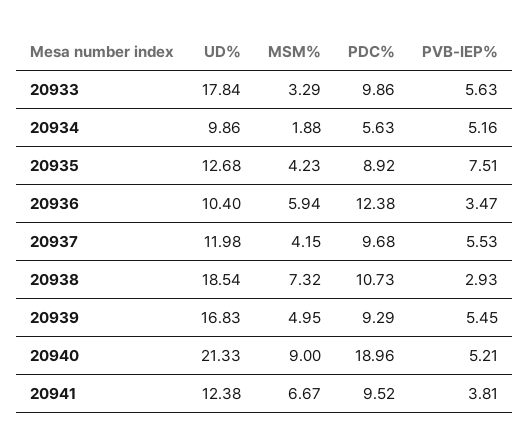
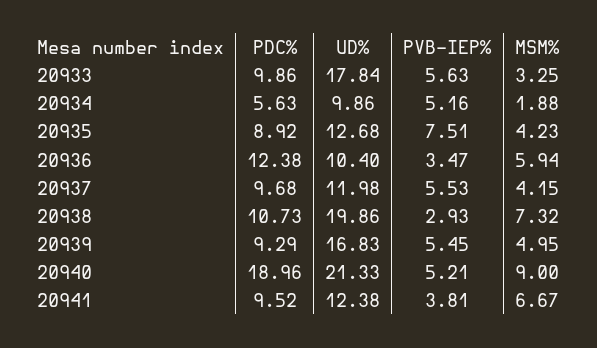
  {
    "UD%": {
      "20933": 17.84,
      "20934": 9.86,
      "20935": 12.68,
      "20936": 10.4,
      "20937": 11.98,
-     "20938": 18.54,
+     "20938": 19.86,
      "20939": 16.83,
      "20940": 21.33,
      "20941": 12.38
    },
    "MSM%": {
-     "20933": 3.29,
+     "20933": 3.25,
      "20934": 1.88,
      "20935": 4.23,
      "20936": 5.94,
      "20937": 4.15,
      "20938": 7.32,
      "20939": 4.95,
      "20940": 9,
      "20941": 6.67
    },
    "PDC%": {
      "20933": 9.86,
      "20934": 5.63,
      "20935": 8.92,
      "20936": 12.38,
      "20937": 9.68,
      "20938": 10.73,
      "20939": 9.29,
      "20940": 18.96,
      "20941": 9.52
    },
    "PVB-IEP%": {
      "20933": 5.63,
      "20934": 5.16,
      "20935": 7.51,
      "20936": 3.47,
      "20937": 5.53,
      "20938": 2.93,
      "20939": 5.45,
      "20940": 5.21,
      "20941": 3.81
    }
  }

